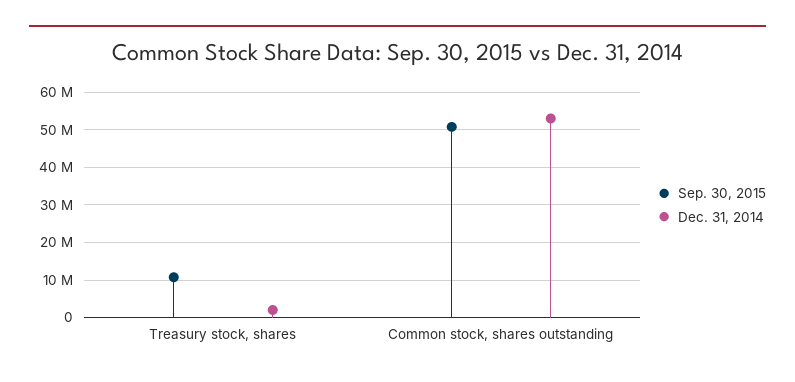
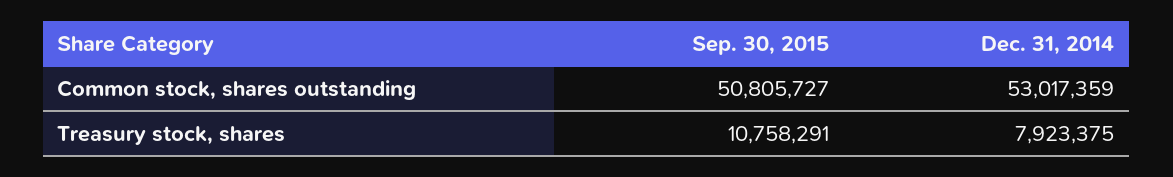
  {
    "Sep. 30, 2015": {
      "Treasury stock, shares": 10758291,
      "Common stock, shares outstanding": 50805727
    },
    "Dec. 31, 2014": {
-     "Treasury stock, shares": 2000000,
+     "Treasury stock, shares": 7923375,
      "Common stock, shares outstanding": 53017359
    }
  }

